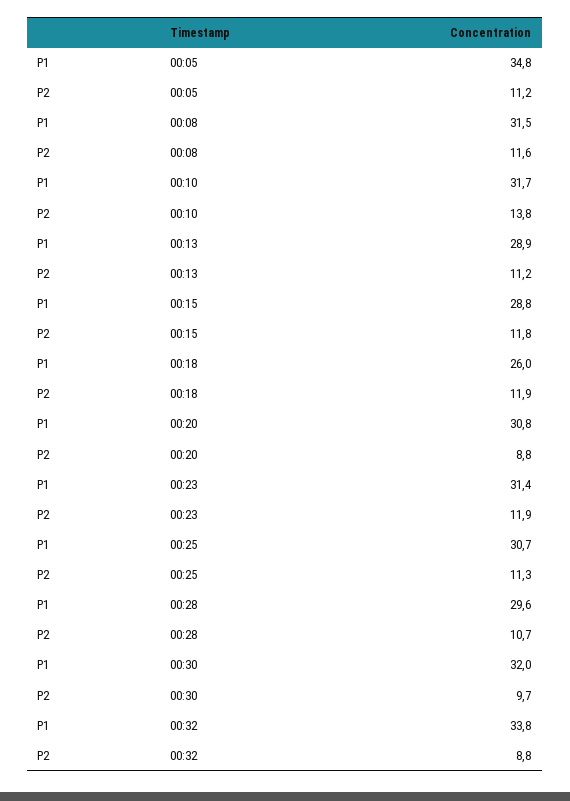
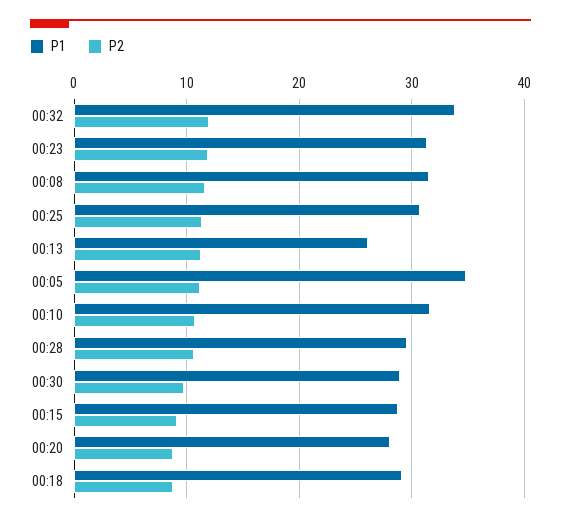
  {
    "P1": {
      "00:05": 34.8,
      "00:08": 31.5,
      "00:10": 31.7,
-     "00:13": 28.9,
+     "00:13": 26,
      "00:15": 28.8,
-     "00:18": 26,
+     "00:18": 29,
-     "00:20": 30.8,
+     "00:20": 28,
      "00:23": 31.4,
      "00:25": 30.7,
      "00:28": 29.6,
-     "00:30": 32,
+     "00:30": 29,
      "00:32": 33.8
    },
    "P2": {
      "00:05": 11.2,
      "00:08": 11.6,
-     "00:10": 13.8,
+     "00:10": 11,
      "00:13": 11.2,
-     "00:15": 11.8,
+     "00:15": 9,
-     "00:18": 11.9,
+     "00:18": 9,
      "00:20": 8.8,
      "00:23": 11.9,
      "00:25": 11.3,
      "00:28": 10.7,
      "00:30": 9.7,
-     "00:32": 8.8
+     "00:32": 12
    }
  }

